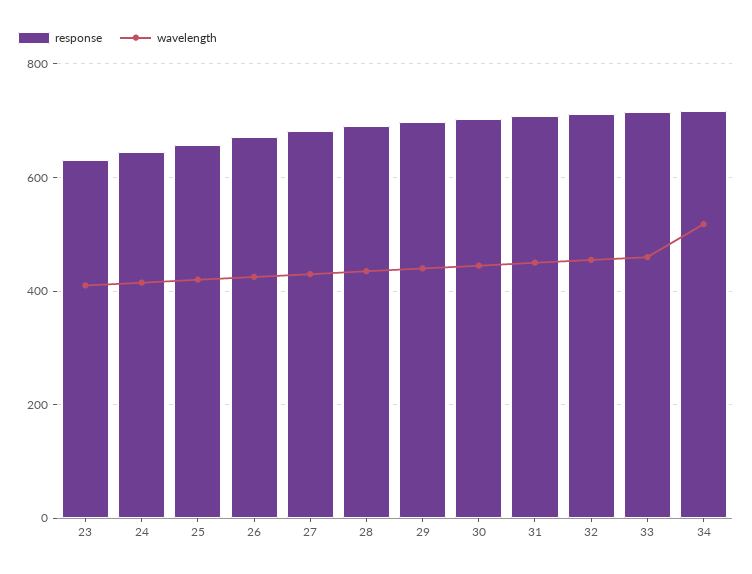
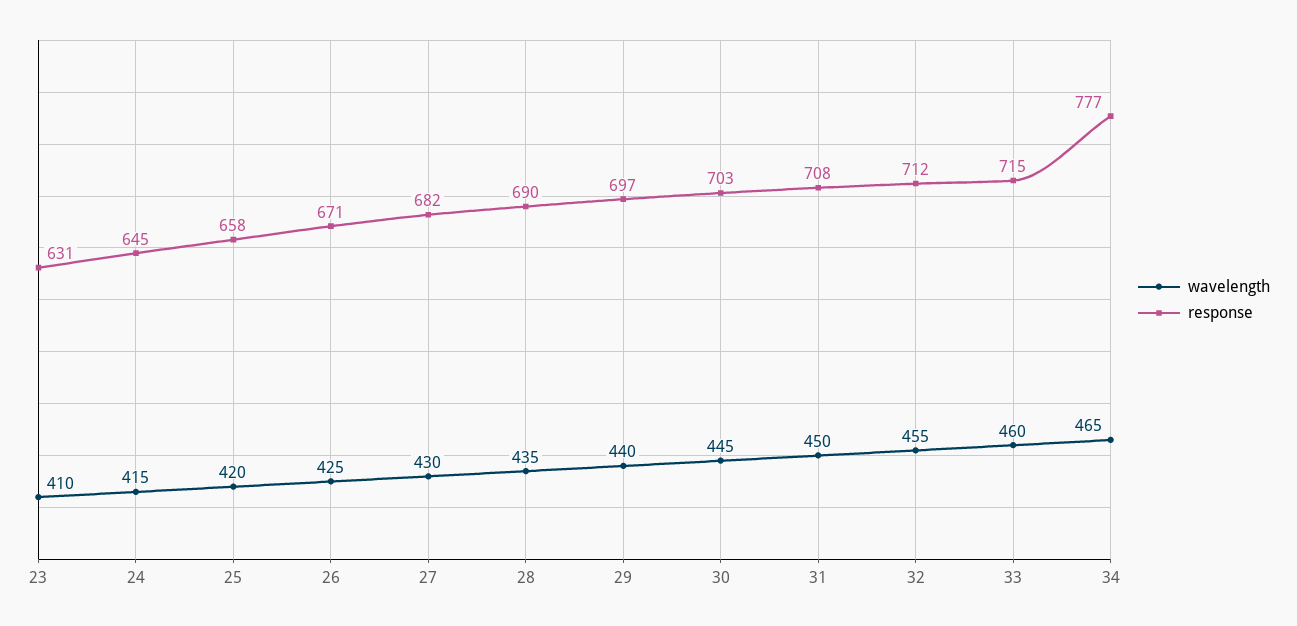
  {
    "response": {
      "23": 631,
      "24": 645,
      "25": 658,
      "26": 671,
      "27": 682,
      "28": 690,
      "29": 697,
      "30": 703,
      "31": 708,
      "32": 712,
      "33": 715,
-     "34": 720
+     "34": 777
    },
    "wavelength": {
      "23": 410,
      "24": 415,
      "25": 420,
      "26": 425,
      "27": 430,
      "28": 435,
      "29": 440,
      "30": 445,
      "31": 450,
      "32": 455,
      "33": 460,
-     "34": 520
+     "34": 465
    }
  }

